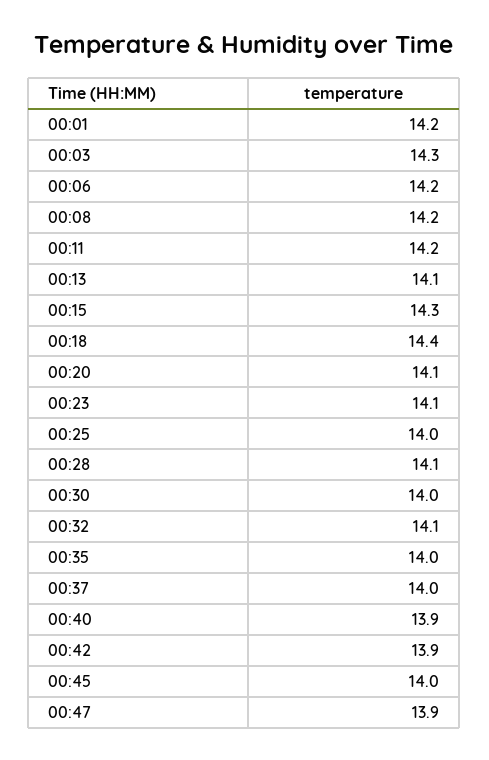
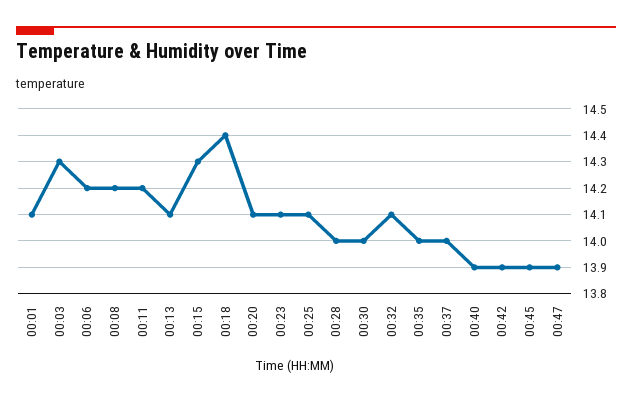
  {
-   "00:01": 14.2,
+   "00:01": 14.1,
    "00:03": 14.3,
    "00:06": 14.2,
    "00:08": 14.2,
    "00:11": 14.2,
    "00:13": 14.1,
    "00:15": 14.3,
    "00:18": 14.4,
    "00:20": 14.1,
    "00:23": 14.1,
-   "00:25": 14,
+   "00:25": 14.1,
-   "00:28": 14.1,
+   "00:28": 14,
    "00:30": 14,
    "00:32": 14.1,
    "00:35": 14,
    "00:37": 14,
    "00:40": 13.9,
    "00:42": 13.9,
-   "00:45": 14,
+   "00:45": 13.9,
    "00:47": 13.9
  }

